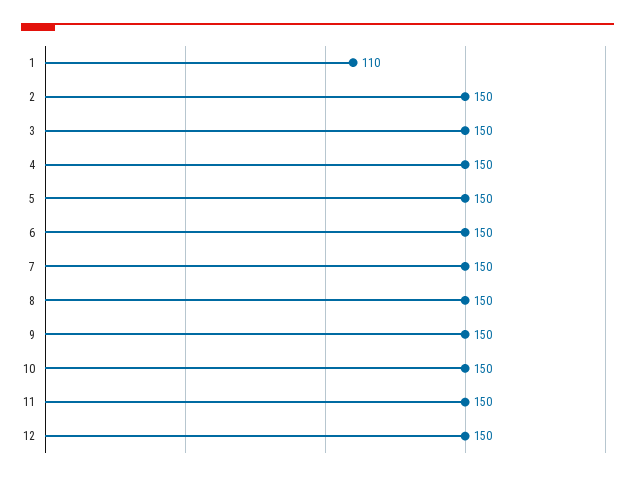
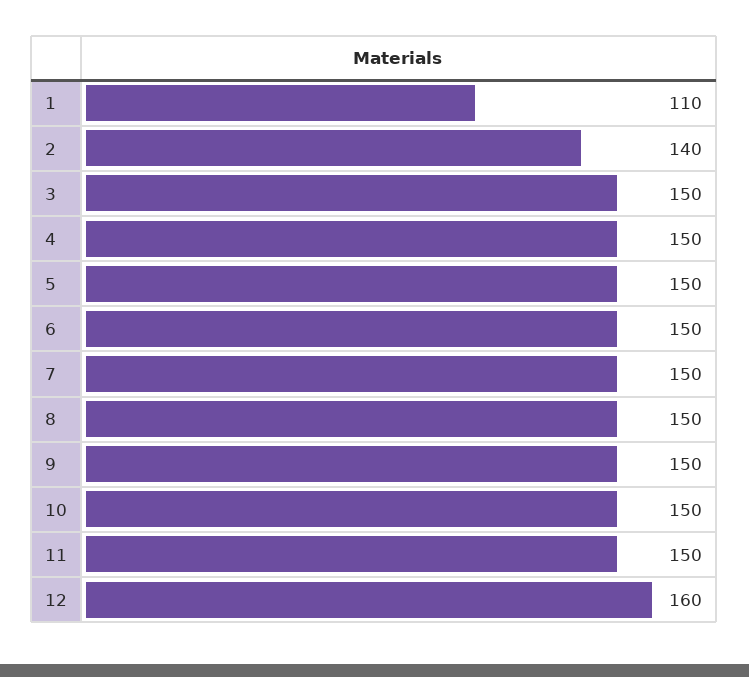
  {
    "1": 110,
-   "2": 150,
+   "2": 140,
    "3": 150,
    "4": 150,
    "5": 150,
    "6": 150,
    "7": 150,
    "8": 150,
    "9": 150,
    "10": 150,
    "11": 150,
-   "12": 150
+   "12": 160
  }

